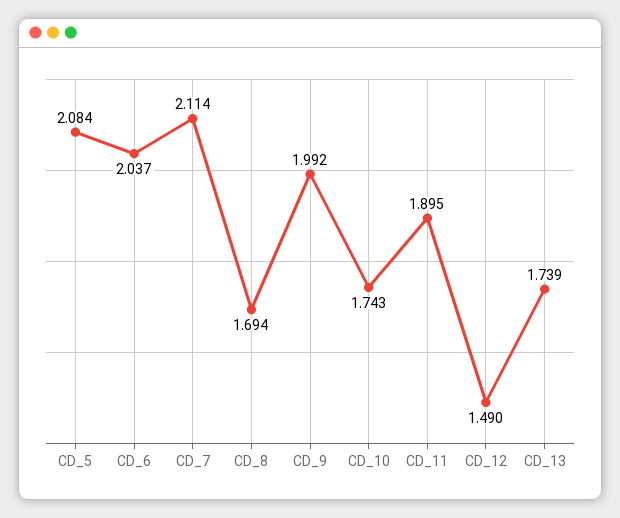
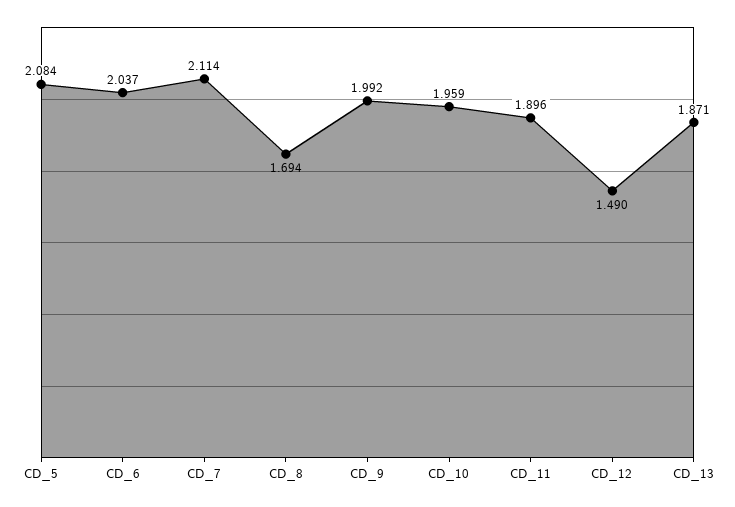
  {
    "CD_5": 2.084,
    "CD_6": 2.037,
    "CD_7": 2.114,
    "CD_8": 1.694,
    "CD_9": 1.992,
-   "CD_10": 1.743,
+   "CD_10": 1.959,
-   "CD_11": 1.895,
+   "CD_11": 1.896,
    "CD_12": 1.49,
-   "CD_13": 1.739
+   "CD_13": 1.871
  }

